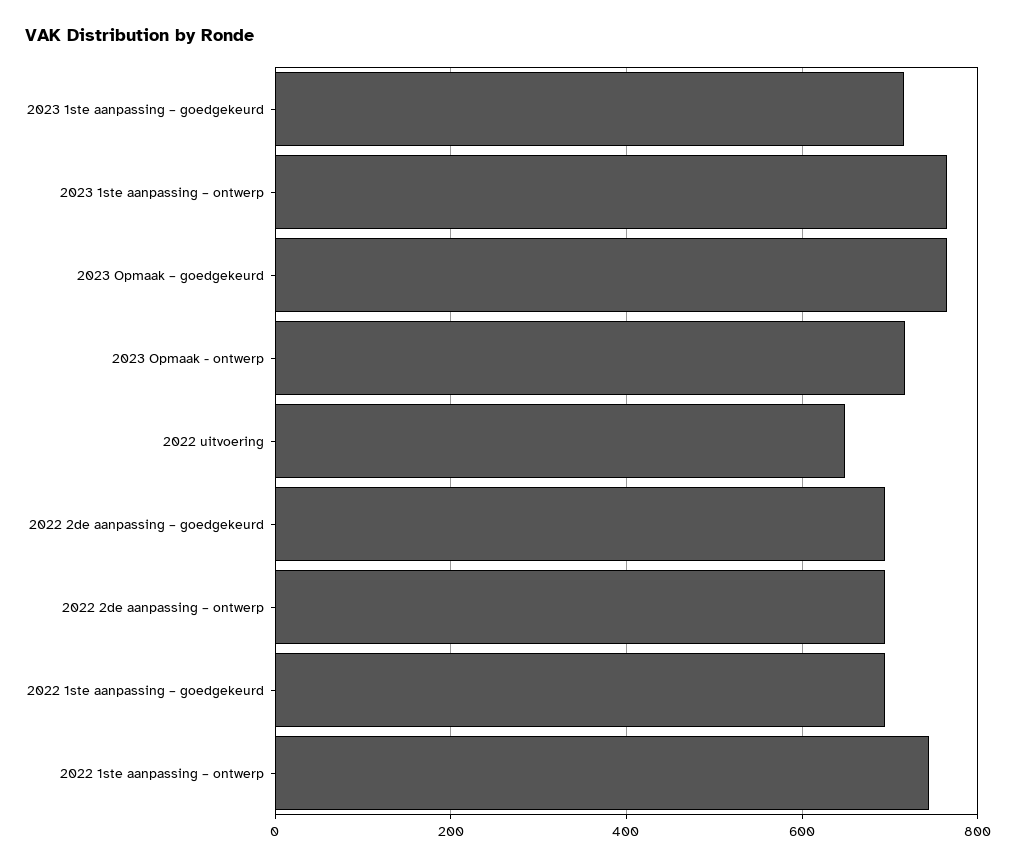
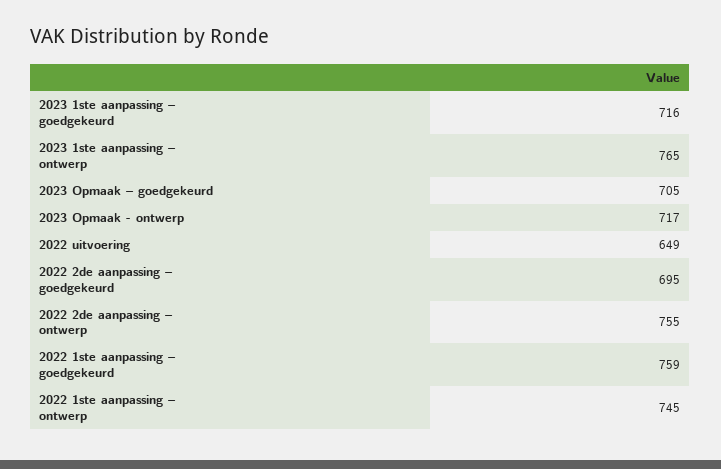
  {
    "2023 1ste aanpassing – goedgekeurd": 716,
    "2023 1ste aanpassing – ontwerp": 765,
-   "2023 Opmaak – goedgekeurd": 760,
+   "2023 Opmaak – goedgekeurd": 705,
    "2023 Opmaak - ontwerp": 717,
    "2022 uitvoering": 649,
    "2022 2de aanpassing – goedgekeurd": 695,
-   "2022 2de aanpassing – ontwerp": 700,
+   "2022 2de aanpassing – ontwerp": 755,
-   "2022 1ste aanpassing – goedgekeurd": 700,
+   "2022 1ste aanpassing – goedgekeurd": 759,
    "2022 1ste aanpassing – ontwerp": 745
  }

